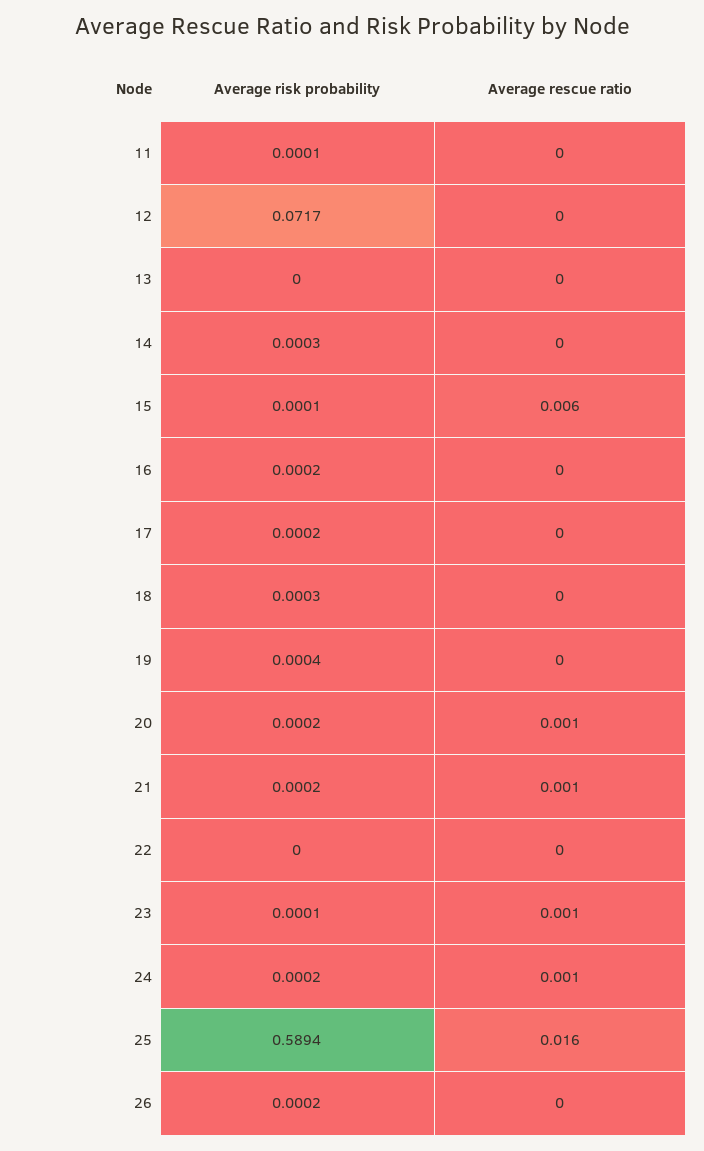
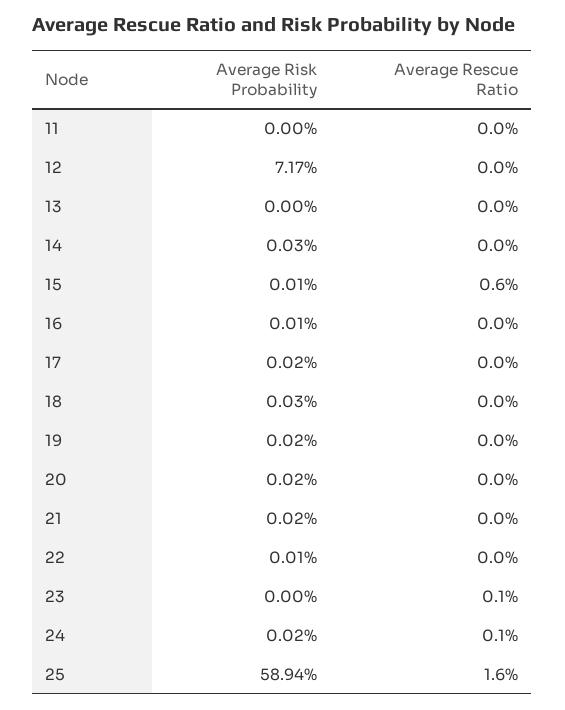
  {
    "Average risk probability": {
-     "11": 0.0001,
+     "11": 0,
      "12": 0.0717,
      "13": 0,
      "14": 0.0003,
      "15": 0.0001,
-     "16": 0.0002,
+     "16": 0.0001,
      "17": 0.0002,
      "18": 0.0003,
-     "19": 0.0004,
+     "19": 0.0002,
      "20": 0.0002,
      "21": 0.0002,
-     "22": 0,
+     "22": 0.0001,
-     "23": 0.0001,
+     "23": 0,
      "24": 0.0002,
-     "25": 0.5894,
+     "25": 0.5894
-     "26": 0.0002
    },
    "Average rescue ratio": {
      "11": 0,
      "12": 0,
      "13": 0,
      "14": 0,
      "15": 0.006,
      "16": 0,
      "17": 0,
      "18": 0,
      "19": 0,
-     "20": 0.001,
+     "20": 0,
-     "21": 0.001,
+     "21": 0,
      "22": 0,
      "23": 0.001,
      "24": 0.001,
-     "25": 0.016,
+     "25": 0.016
-     "26": 0
    }
  }

